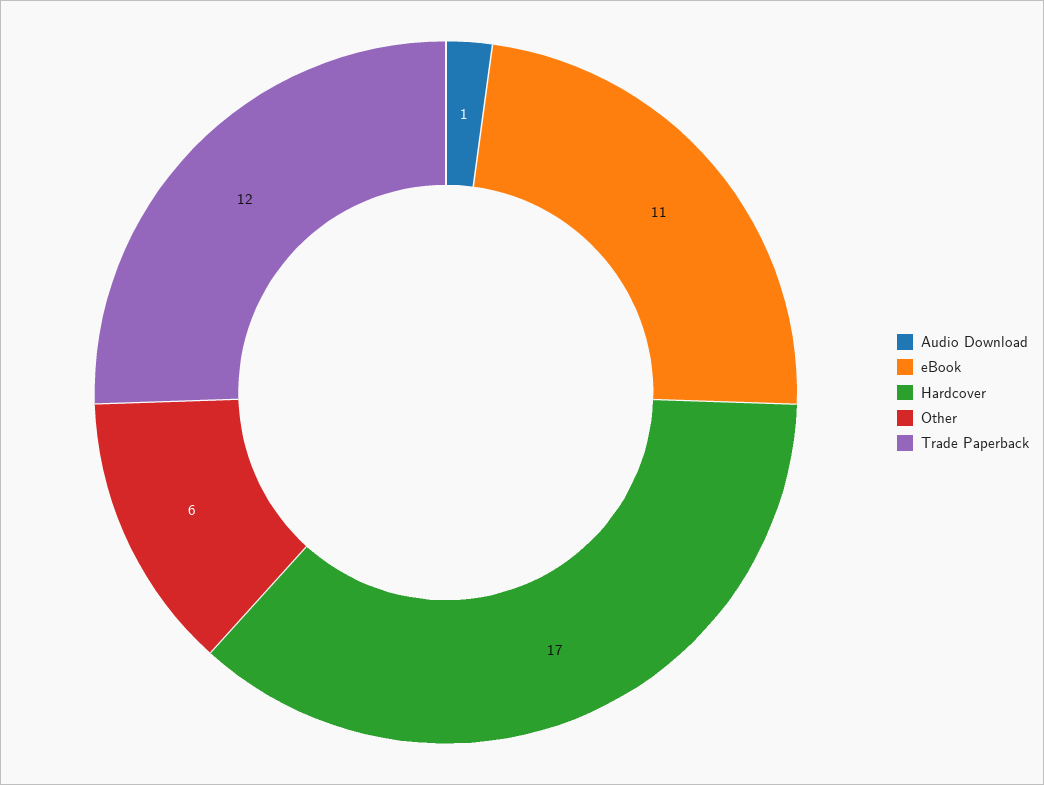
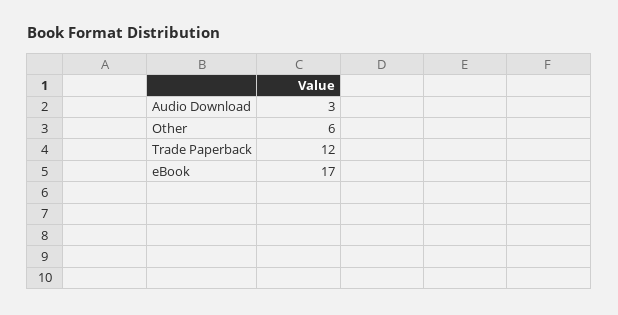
  {
-   "Audio Download": 1,
+   "Audio Download": 3,
-   "eBook": 11,
+   "eBook": 17,
-   "Hardcover": 17,
    "Other": 6,
    "Trade Paperback": 12
  }

